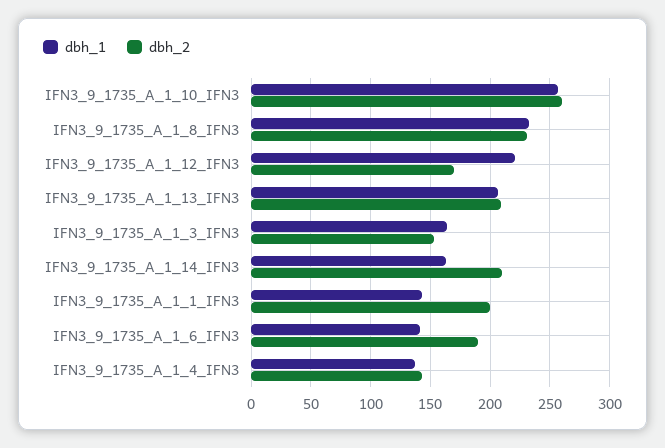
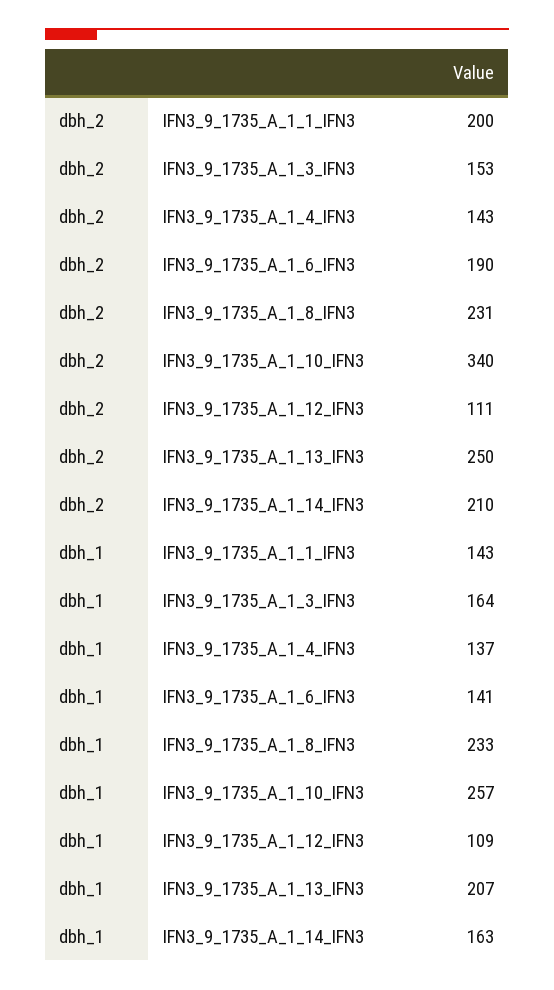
  {
    "dbh_1": {
      "IFN3_9_1735_A_1_10_IFN3": 257,
      "IFN3_9_1735_A_1_8_IFN3": 233,
-     "IFN3_9_1735_A_1_12_IFN3": 220,
+     "IFN3_9_1735_A_1_12_IFN3": 109,
      "IFN3_9_1735_A_1_13_IFN3": 207,
      "IFN3_9_1735_A_1_3_IFN3": 164,
      "IFN3_9_1735_A_1_14_IFN3": 163,
      "IFN3_9_1735_A_1_1_IFN3": 143,
      "IFN3_9_1735_A_1_6_IFN3": 141,
      "IFN3_9_1735_A_1_4_IFN3": 137
    },
    "dbh_2": {
-     "IFN3_9_1735_A_1_10_IFN3": 260,
+     "IFN3_9_1735_A_1_10_IFN3": 340,
      "IFN3_9_1735_A_1_8_IFN3": 231,
-     "IFN3_9_1735_A_1_12_IFN3": 170,
+     "IFN3_9_1735_A_1_12_IFN3": 111,
-     "IFN3_9_1735_A_1_13_IFN3": 210,
+     "IFN3_9_1735_A_1_13_IFN3": 250,
      "IFN3_9_1735_A_1_3_IFN3": 153,
      "IFN3_9_1735_A_1_14_IFN3": 210,
      "IFN3_9_1735_A_1_1_IFN3": 200,
      "IFN3_9_1735_A_1_6_IFN3": 190,
      "IFN3_9_1735_A_1_4_IFN3": 143
    }
  }

